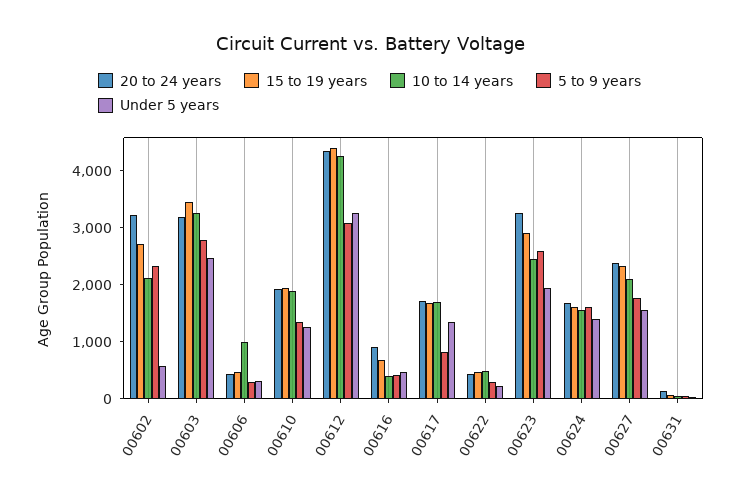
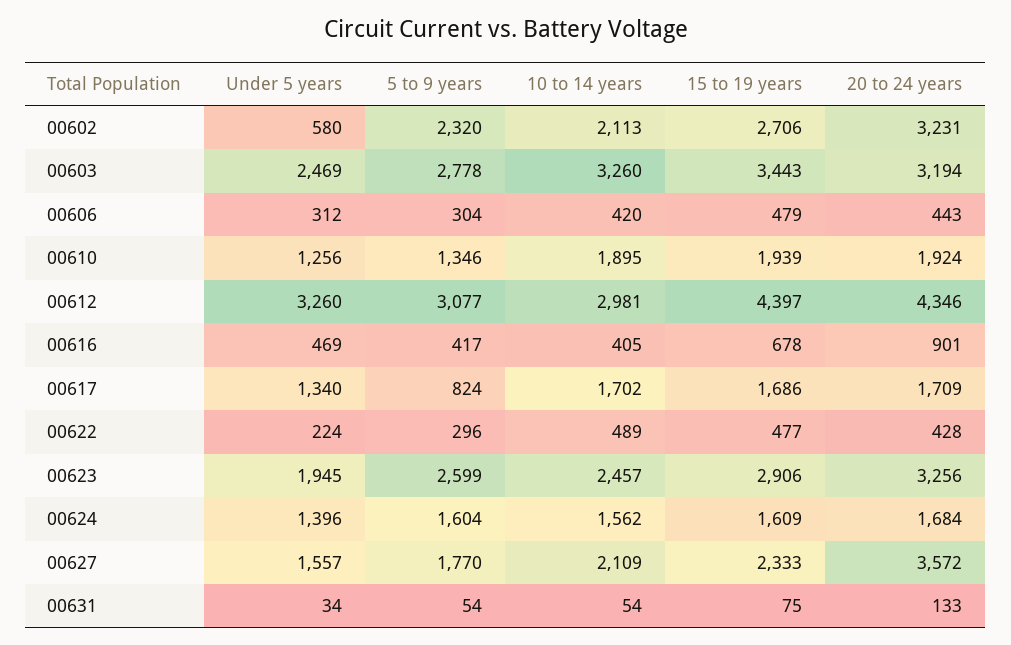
  {
    "20 to 24 years": {
      "00602": 3231,
      "00603": 3194,
      "00606": 443,
      "00610": 1924,
      "00612": 4346,
      "00616": 901,
      "00617": 1709,
      "00622": 428,
      "00623": 3256,
      "00624": 1684,
-     "00627": 2400,
+     "00627": 3572,
      "00631": 133
    },
    "15 to 19 years": {
      "00602": 2706,
      "00603": 3443,
      "00606": 479,
      "00610": 1939,
      "00612": 4397,
      "00616": 678,
      "00617": 1686,
      "00622": 477,
      "00623": 2906,
      "00624": 1609,
      "00627": 2333,
      "00631": 75
    },
    "10 to 14 years": {
      "00602": 2113,
      "00603": 3260,
-     "00606": 1000,
+     "00606": 420,
      "00610": 1895,
-     "00612": 4200,
+     "00612": 2981,
      "00616": 405,
      "00617": 1702,
      "00622": 489,
      "00623": 2457,
      "00624": 1562,
      "00627": 2109,
      "00631": 54
    },
    "5 to 9 years": {
      "00602": 2320,
      "00603": 2778,
      "00606": 304,
      "00610": 1346,
      "00612": 3077,
      "00616": 417,
      "00617": 824,
      "00622": 296,
      "00623": 2599,
      "00624": 1604,
      "00627": 1770,
      "00631": 54
    },
    "Under 5 years": {
      "00602": 580,
      "00603": 2469,
      "00606": 312,
      "00610": 1256,
      "00612": 3260,
      "00616": 469,
      "00617": 1340,
      "00622": 224,
      "00623": 1945,
      "00624": 1396,
      "00627": 1557,
      "00631": 34
    }
  }

